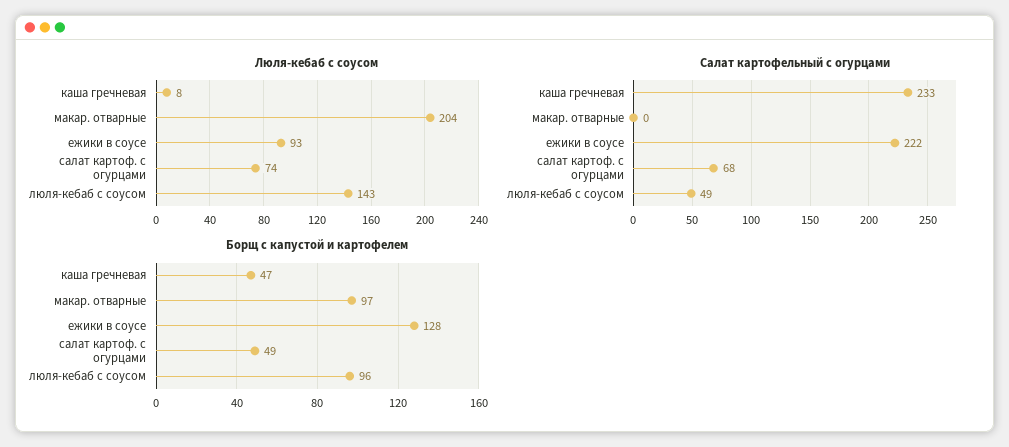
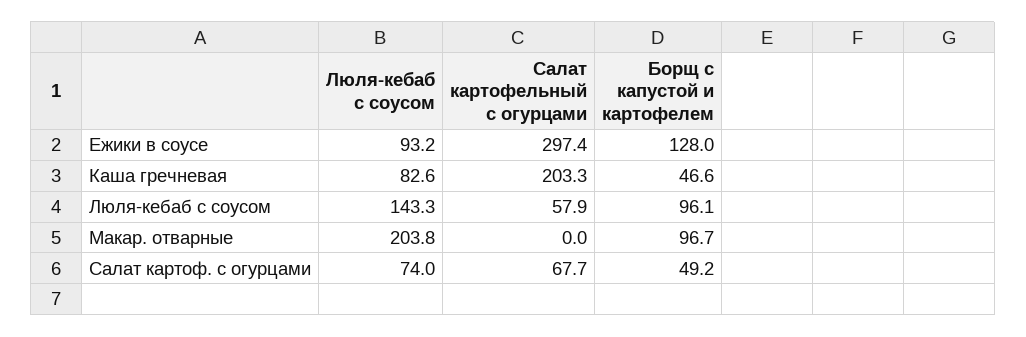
  {
    "Люля-кебаб с соусом": {
-     "каша гречневая": 8,
+     "каша гречневая": 82.6,
      "макар. отварные": 203.8,
      "ежики в соусе": 93.2,
      "салат картоф. с огурцами": 74,
      "люля-кебаб с соусом": 143.3
    },
    "Салат картофельный с огурцами": {
-     "каша гречневая": 233,
+     "каша гречневая": 203.3,
      "макар. отварные": 0,
-     "ежики в соусе": 222,
+     "ежики в соусе": 297.4,
      "салат картоф. с огурцами": 67.7,
-     "люля-кебаб с соусом": 49
+     "люля-кебаб с соусом": 57.9
    },
    "Борщ с капустой и картофелем": {
      "каша гречневая": 46.6,
      "макар. отварные": 96.7,
      "ежики в соусе": 128,
      "салат картоф. с огурцами": 49.2,
      "люля-кебаб с соусом": 96.1
    }
  }

